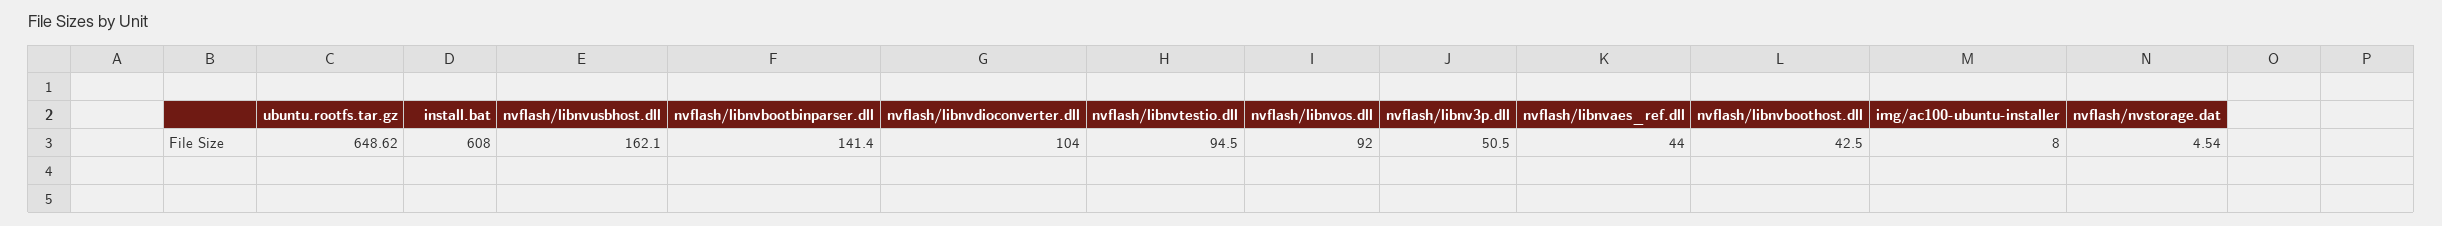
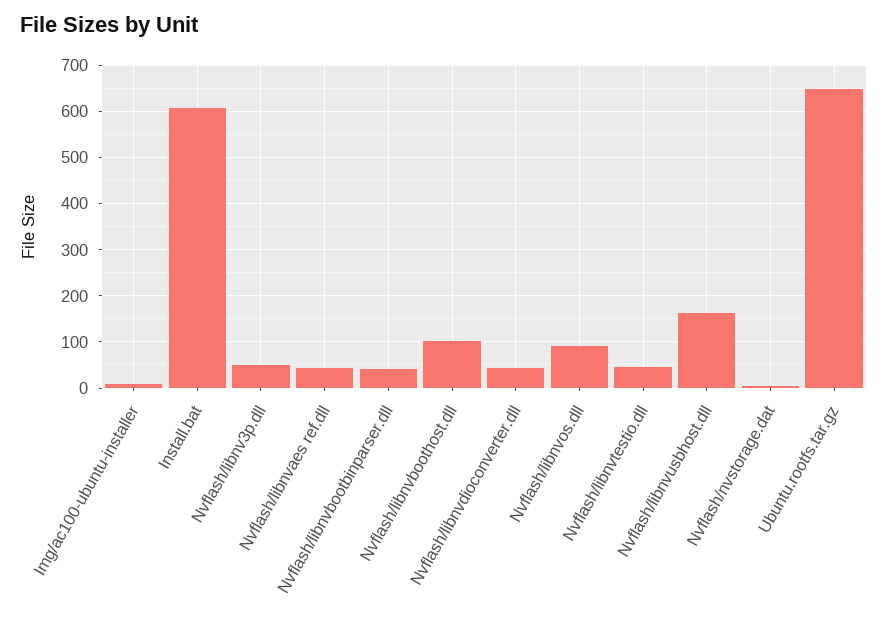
  {
    "ubuntu.rootfs.tar.gz": 648.62,
    "install.bat": 608,
    "nvflash/libnvusbhost.dll": 162.1,
-   "nvflash/libnvbootbinparser.dll": 141.4,
+   "nvflash/libnvbootbinparser.dll": 40,
-   "nvflash/libnvdioconverter.dll": 104,
+   "nvflash/libnvdioconverter.dll": 40,
-   "nvflash/libnvtestio.dll": 94.5,
+   "nvflash/libnvtestio.dll": 40,
    "nvflash/libnvos.dll": 92,
    "nvflash/libnv3p.dll": 50.5,
    "nvflash/libnvaes_ref.dll": 44,
-   "nvflash/libnvboothost.dll": 42.5,
+   "nvflash/libnvboothost.dll": 100,
    "img/ac100-ubuntu-installer": 8,
    "nvflash/nvstorage.dat": 4.54
  }

